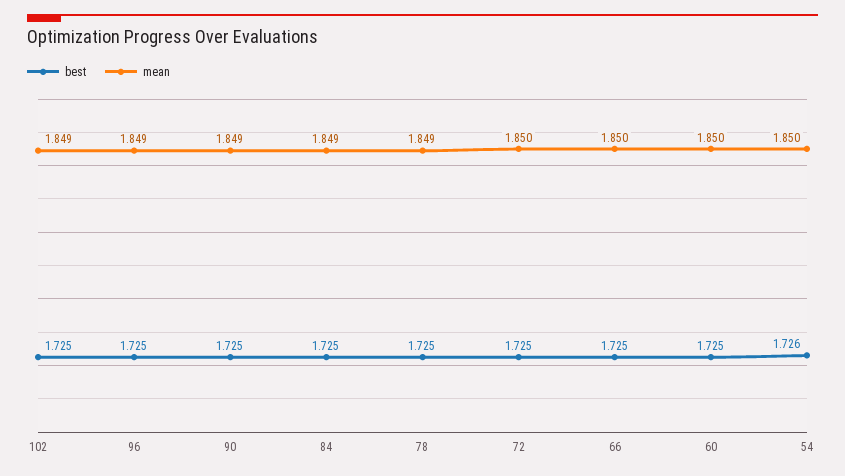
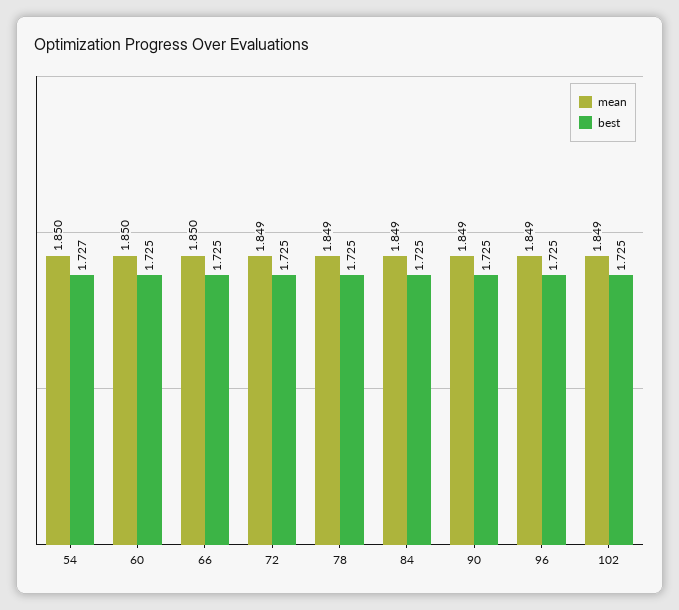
  {
    "best": {
      "102": 1.725,
      "96": 1.725,
      "90": 1.725,
      "84": 1.725,
      "78": 1.725,
      "72": 1.725,
      "66": 1.725,
      "60": 1.725,
-     "54": 1.726
+     "54": 1.727
    },
    "mean": {
      "102": 1.849,
      "96": 1.849,
      "90": 1.849,
      "84": 1.849,
      "78": 1.849,
-     "72": 1.85,
+     "72": 1.849,
      "66": 1.85,
      "60": 1.85,
      "54": 1.85
    }
  }

